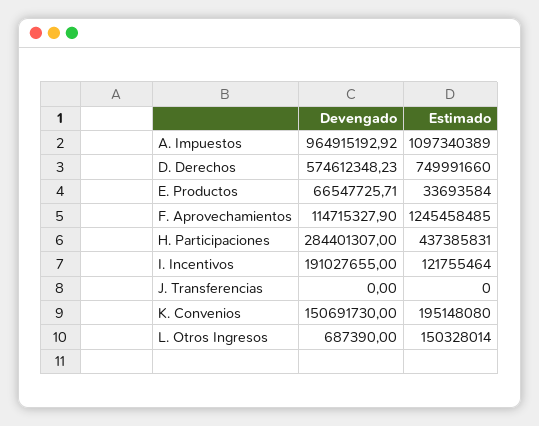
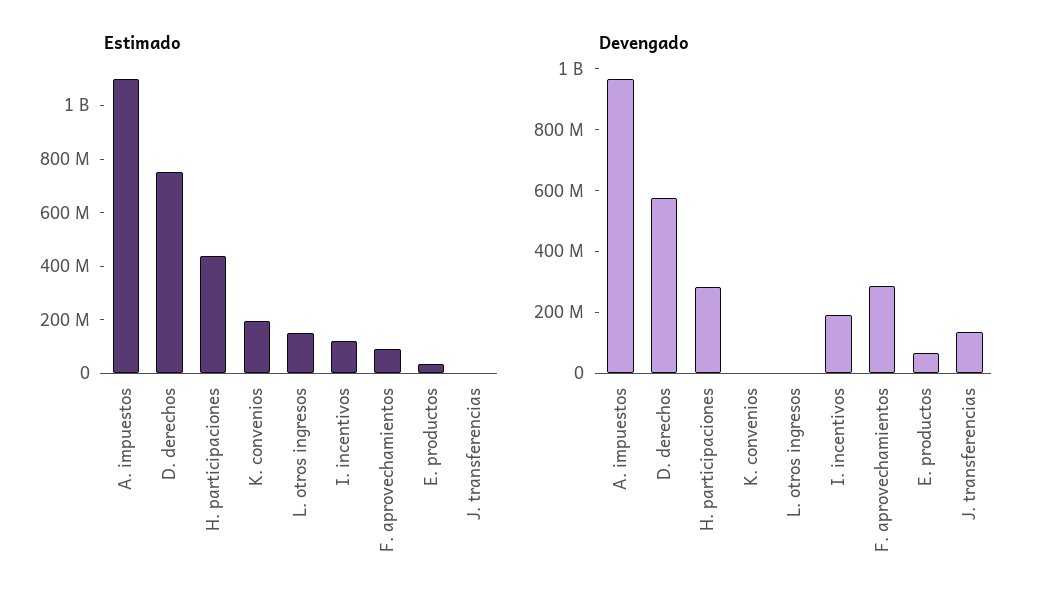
  {
    "Devengado": {
      "A. Impuestos": 964915192.92,
      "D. Derechos": 574612348.23,
      "E. Productos": 66547725.71,
-     "F. Aprovechamientos": 114715327.9,
+     "F. Aprovechamientos": 300000000,
      "H. Participaciones": 284401307,
      "I. Incentivos": 191027655,
-     "J. Transferencias": 0,
+     "J. Transferencias": 150000000,
-     "K. Convenios": 150691730,
+     "K. Convenios": 0,
      "L. Otros Ingresos": 687390
    },
    "Estimado": {
      "A. Impuestos": 1097340389,
      "D. Derechos": 749991660,
      "E. Productos": 33693584,
-     "F. Aprovechamientos": 1245458485,
+     "F. Aprovechamientos": 100000000,
      "H. Participaciones": 437385831,
      "I. Incentivos": 121755464,
      "J. Transferencias": 0,
      "K. Convenios": 195148080,
      "L. Otros Ingresos": 150328014
    }
  }

